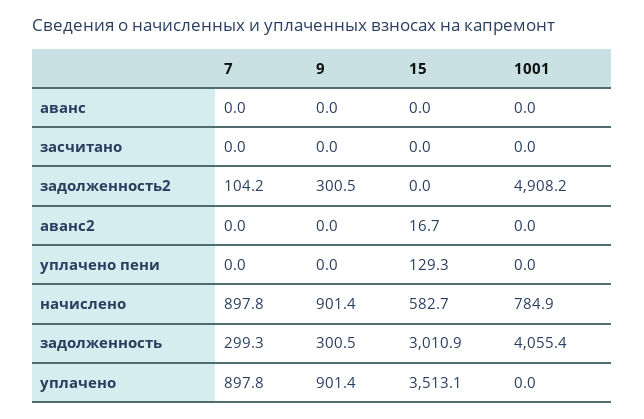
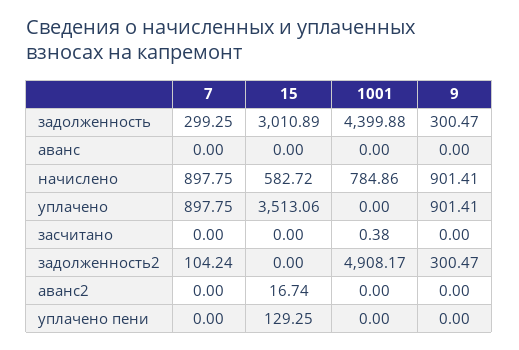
  {
    "7": {
      "аванс": 0,
      "засчитано": 0,
      "задолженность2": 104.24,
      "аванс2": 0,
      "уплачено пени": 0,
      "начислено": 897.75,
      "задолженность": 299.25,
      "уплачено": 897.75
    },
    "9": {
      "аванс": 0,
      "засчитано": 0,
      "задолженность2": 300.47,
      "аванс2": 0,
      "уплачено пени": 0,
      "начислено": 901.41,
      "задолженность": 300.47,
      "уплачено": 901.41
    },
    "15": {
      "аванс": 0,
      "засчитано": 0,
      "задолженность2": 0,
      "аванс2": 16.74,
      "уплачено пени": 129.25,
      "начислено": 582.72,
      "задолженность": 3010.89,
      "уплачено": 3513.06
    },
    "1001": {
      "аванс": 0,
-     "засчитано": 0,
+     "засчитано": 0.38,
      "задолженность2": 4908.17,
      "аванс2": 0,
      "уплачено пени": 0,
      "начислено": 784.86,
-     "задолженность": 4055.4,
+     "задолженность": 4399.88,
      "уплачено": 0
    }
  }

